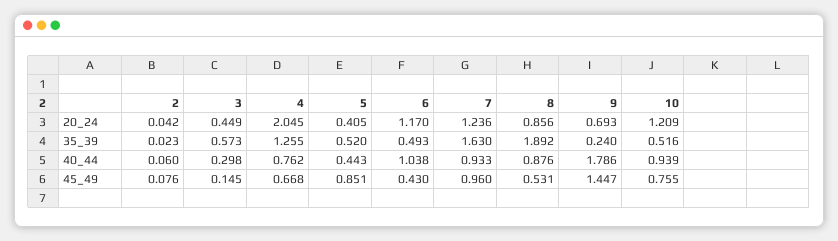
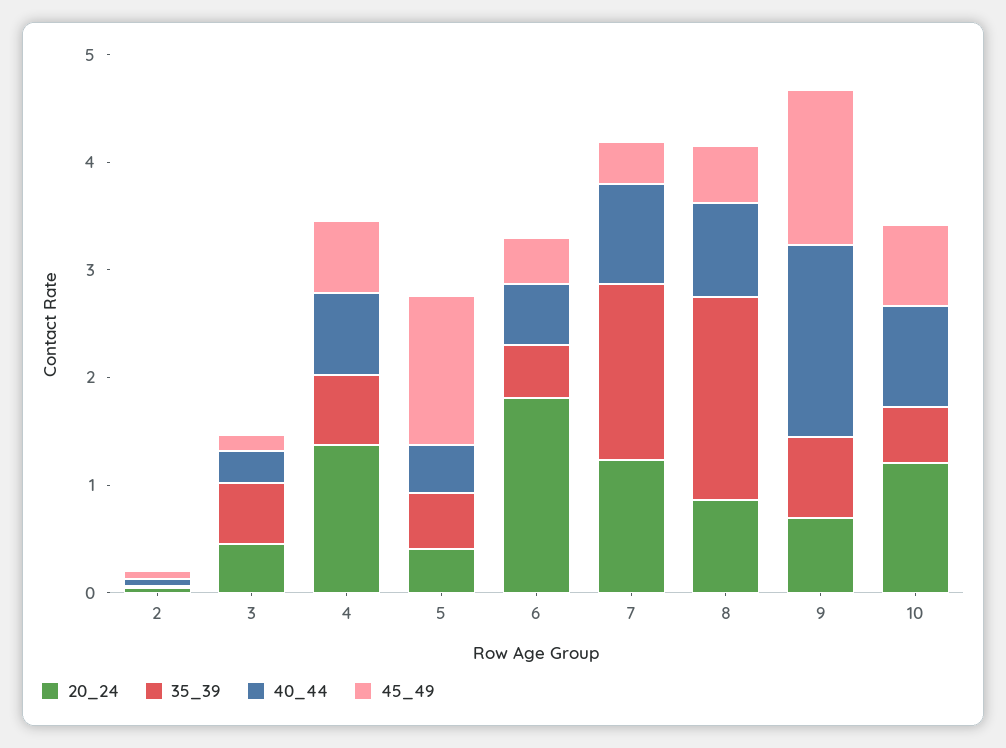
  {
    "20_24": {
      "2": 0.042,
      "3": 0.449,
-     "4": 2.045,
+     "4": 1.4,
      "5": 0.405,
-     "6": 1.17,
+     "6": 1.8,
      "7": 1.236,
      "8": 0.856,
      "9": 0.693,
      "10": 1.209
    },
    "35_39": {
      "2": 0.023,
      "3": 0.573,
-     "4": 1.255,
+     "4": 0.6,
      "5": 0.52,
      "6": 0.493,
      "7": 1.63,
      "8": 1.892,
-     "9": 0.24,
+     "9": 0.8,
      "10": 0.516
    },
    "40_44": {
      "2": 0.06,
      "3": 0.298,
      "4": 0.762,
      "5": 0.443,
-     "6": 1.038,
+     "6": 0.6,
      "7": 0.933,
      "8": 0.876,
      "9": 1.786,
      "10": 0.939
    },
    "45_49": {
      "2": 0.076,
      "3": 0.145,
      "4": 0.668,
-     "5": 0.851,
+     "5": 1.4,
      "6": 0.43,
-     "7": 0.96,
+     "7": 0.4,
      "8": 0.531,
      "9": 1.447,
      "10": 0.755
    }
  }

